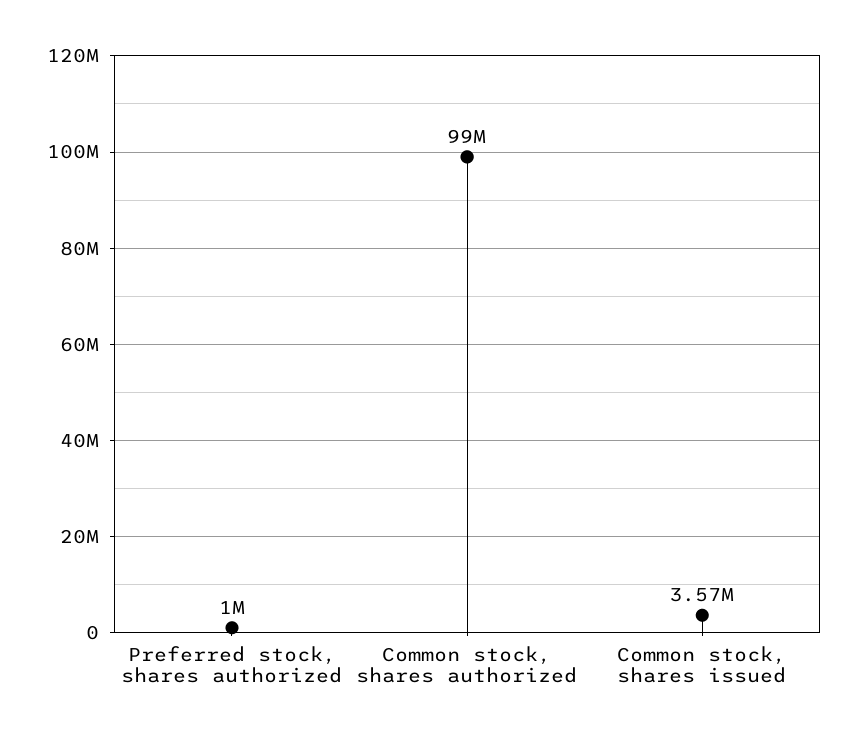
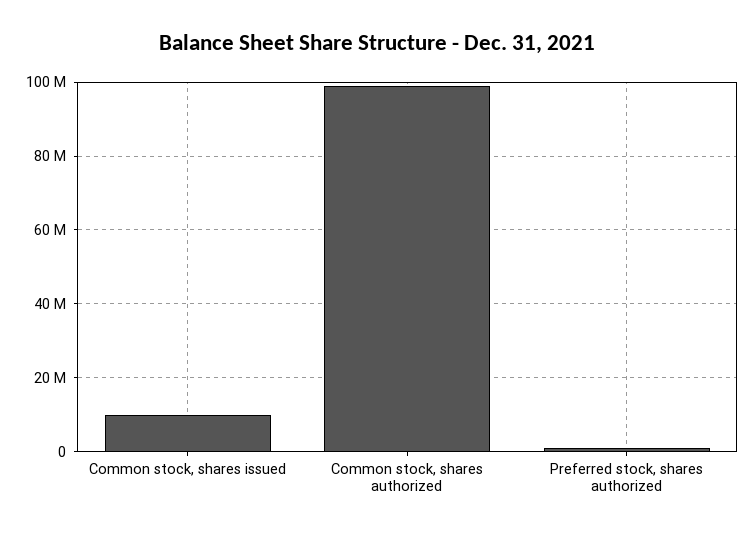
  {
    "Preferred stock, shares authorized": 1000000,
    "Common stock, shares authorized": 99000000,
-   "Common stock, shares issued": 3570000
+   "Common stock, shares issued": 10000000
  }

